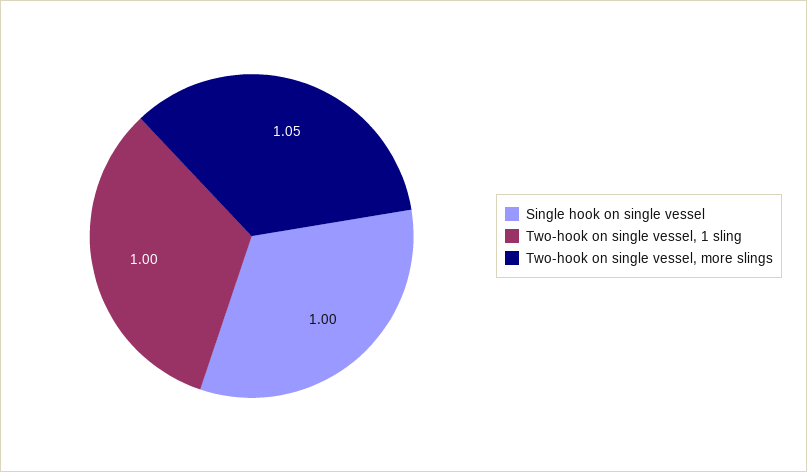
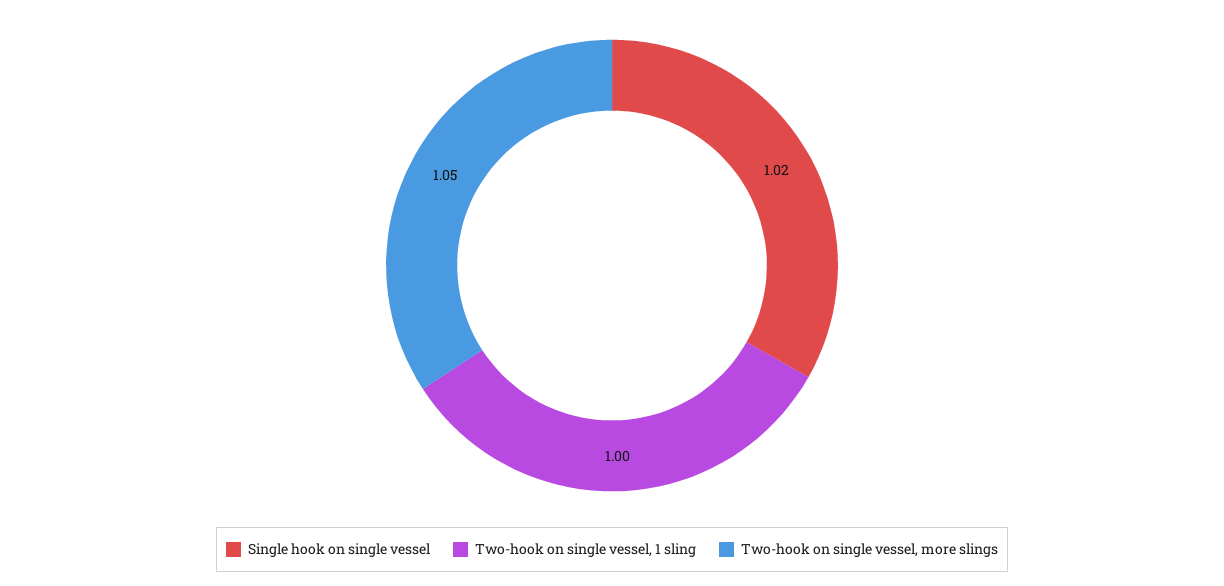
  {
-   "Single hook on single vessel": 1,
+   "Single hook on single vessel": 1.02,
    "Two-hook on single vessel, 1 sling": 1,
    "Two-hook on single vessel, more slings": 1.05
  }

